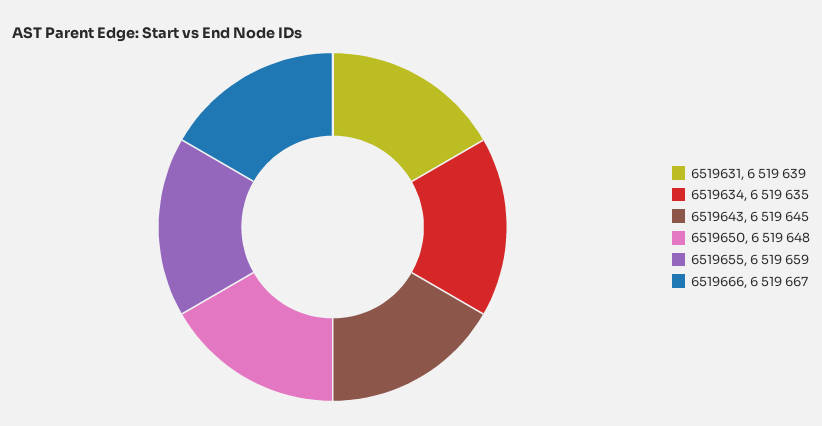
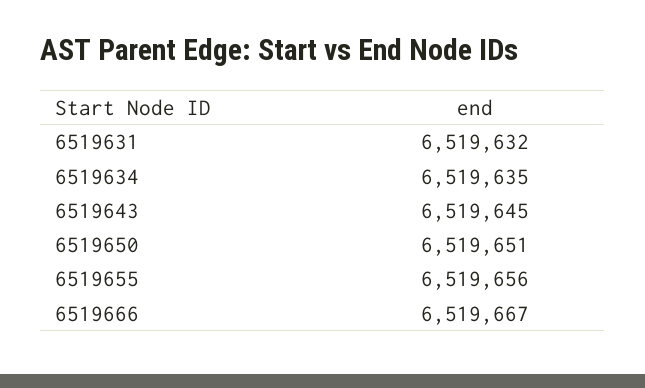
  {
-   "6519631": 6519639,
+   "6519631": 6519632,
    "6519634": 6519635,
    "6519643": 6519645,
-   "6519650": 6519648,
+   "6519650": 6519651,
-   "6519655": 6519659,
+   "6519655": 6519656,
    "6519666": 6519667
  }

